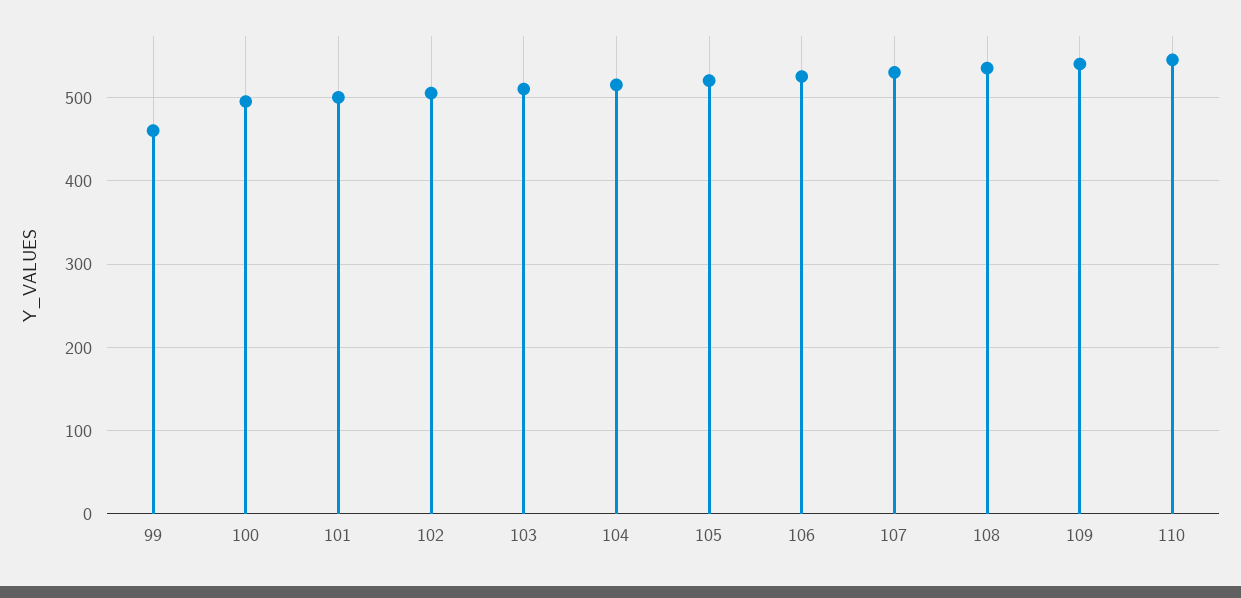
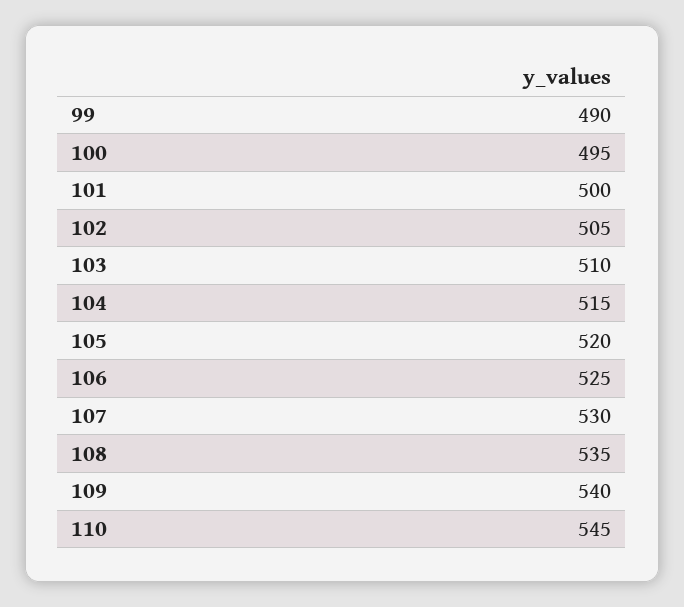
  {
-   "99": 460,
+   "99": 490,
    "100": 495,
    "101": 500,
    "102": 505,
    "103": 510,
    "104": 515,
    "105": 520,
    "106": 525,
    "107": 530,
    "108": 535,
    "109": 540,
    "110": 545
  }

